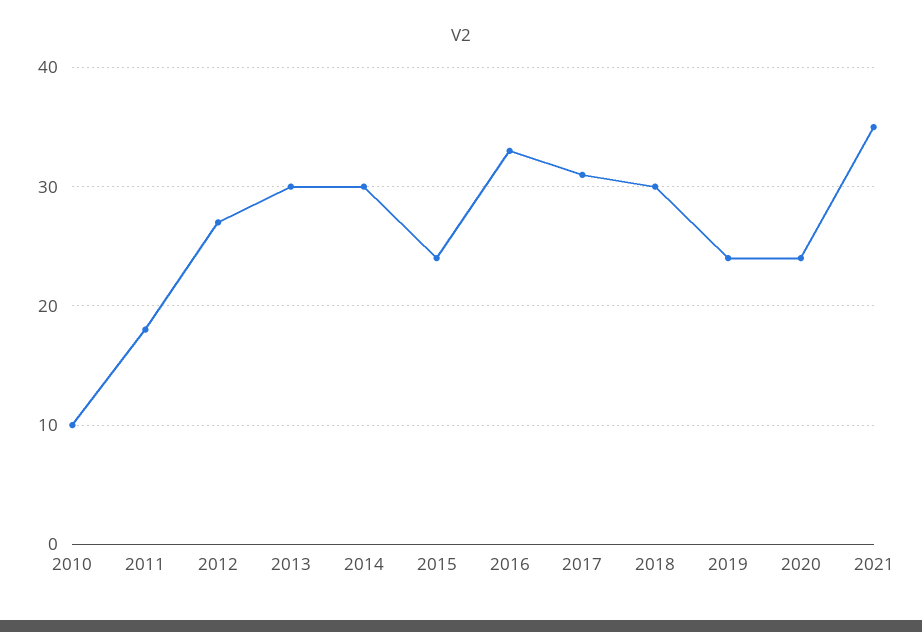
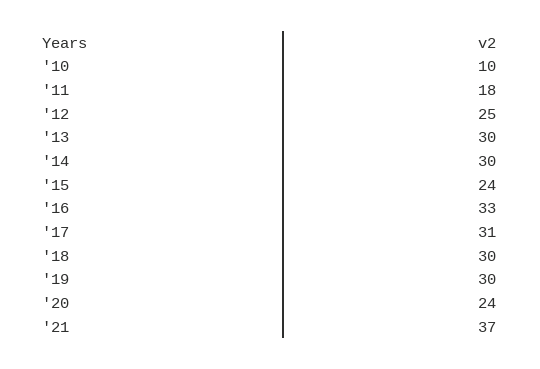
  {
    "2010": 10,
    "2011": 18,
-   "2012": 27,
+   "2012": 25,
    "2013": 30,
    "2014": 30,
    "2015": 24,
    "2016": 33,
    "2017": 31,
    "2018": 30,
-   "2019": 24,
+   "2019": 30,
    "2020": 24,
-   "2021": 35
+   "2021": 37
  }

